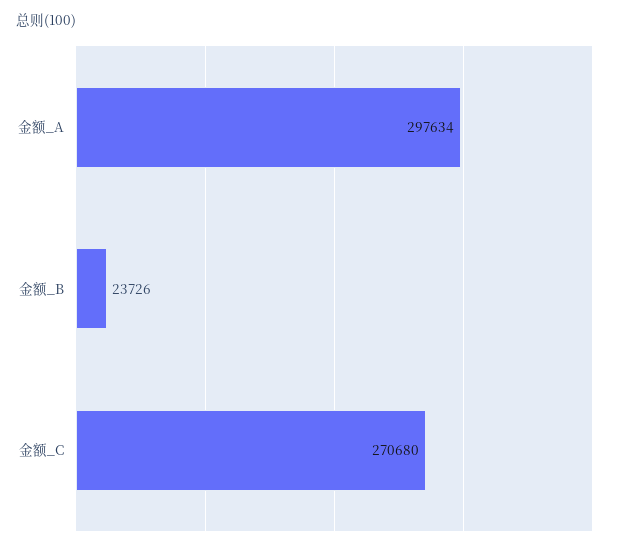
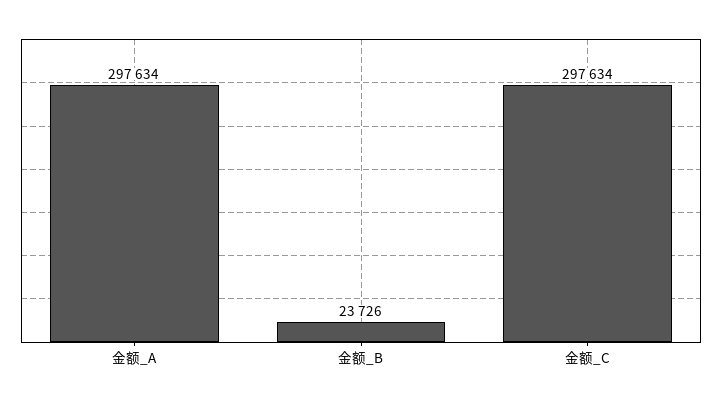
  {
    "金额_A": 297634,
    "金额_B": 23726,
-   "金额_C": 270680
+   "金额_C": 297634
  }

